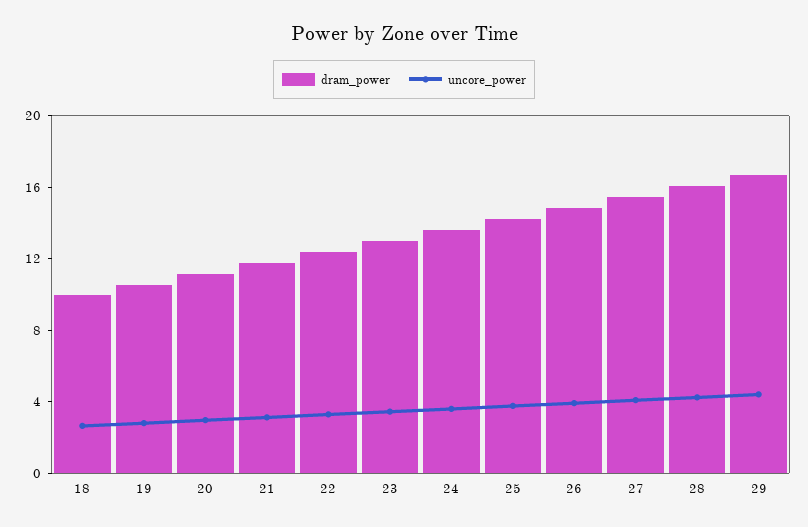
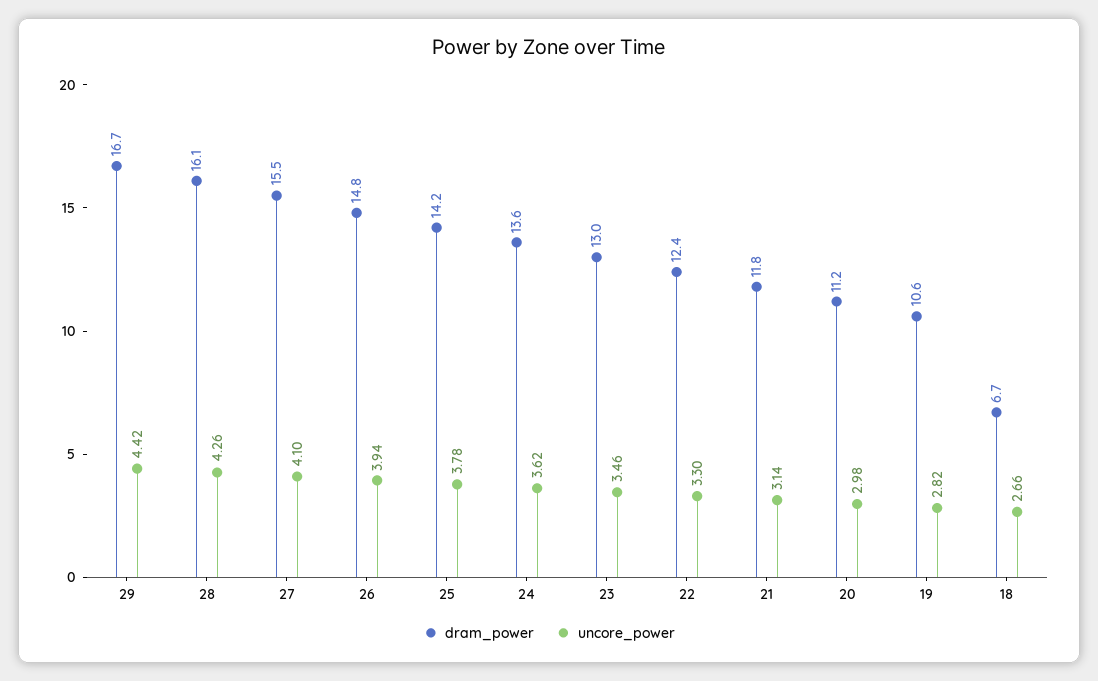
  {
    "dram_power": {
-     "18": 10,
+     "18": 6.7,
      "19": 10.6,
      "20": 11.2,
      "21": 11.8,
      "22": 12.4,
      "23": 13,
      "24": 13.6,
      "25": 14.2,
      "26": 14.8,
      "27": 15.5,
      "28": 16.1,
      "29": 16.7
    },
    "uncore_power": {
      "18": 2.66,
      "19": 2.82,
      "20": 2.98,
      "21": 3.14,
      "22": 3.3,
      "23": 3.46,
      "24": 3.62,
      "25": 3.78,
      "26": 3.94,
      "27": 4.1,
      "28": 4.26,
      "29": 4.42
    }
  }

